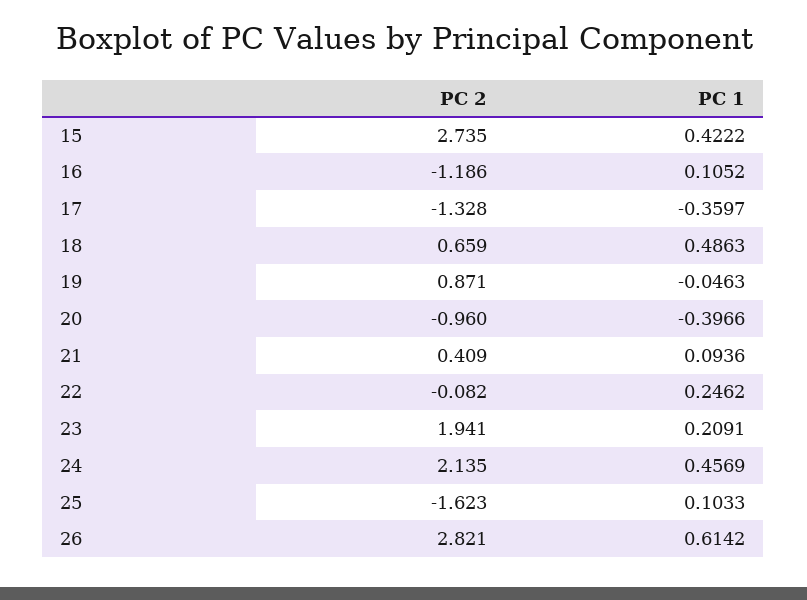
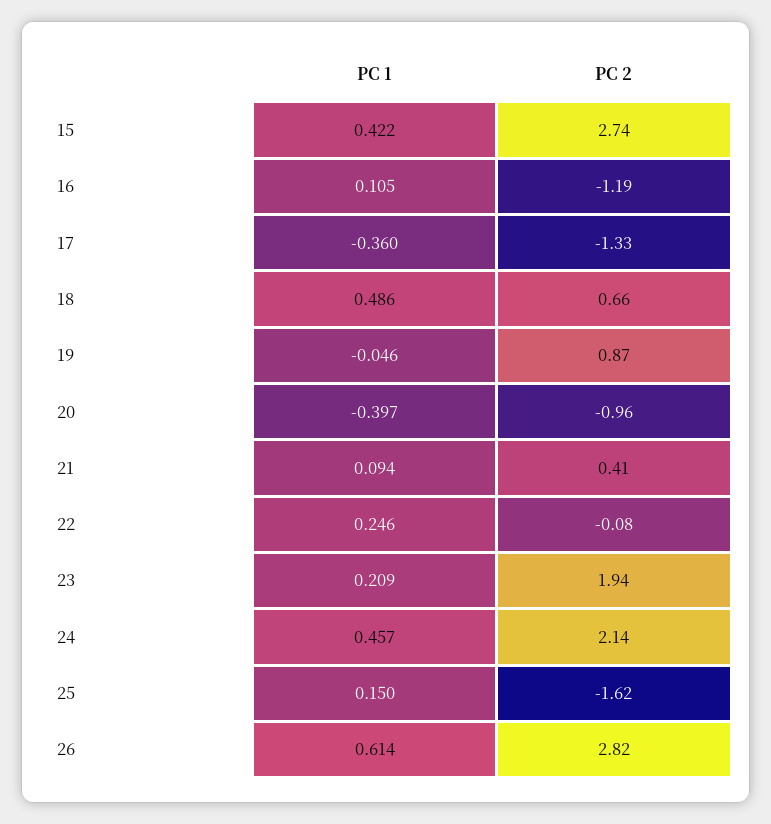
  {
    "PC 2": {
      "15": 2.735,
      "16": -1.186,
      "17": -1.328,
      "18": 0.659,
      "19": 0.871,
      "20": -0.96,
      "21": 0.409,
      "22": -0.082,
      "23": 1.941,
      "24": 2.135,
      "25": -1.623,
      "26": 2.821
    },
    "PC 1": {
      "15": 0.4222,
      "16": 0.1052,
      "17": -0.3597,
      "18": 0.4863,
      "19": -0.0463,
      "20": -0.3966,
      "21": 0.0936,
      "22": 0.2462,
      "23": 0.2091,
      "24": 0.4569,
-     "25": 0.1033,
+     "25": 0.15,
      "26": 0.6142
    }
  }

